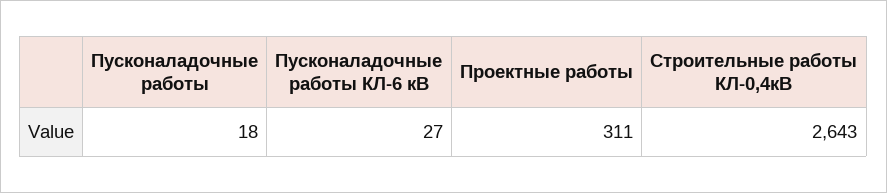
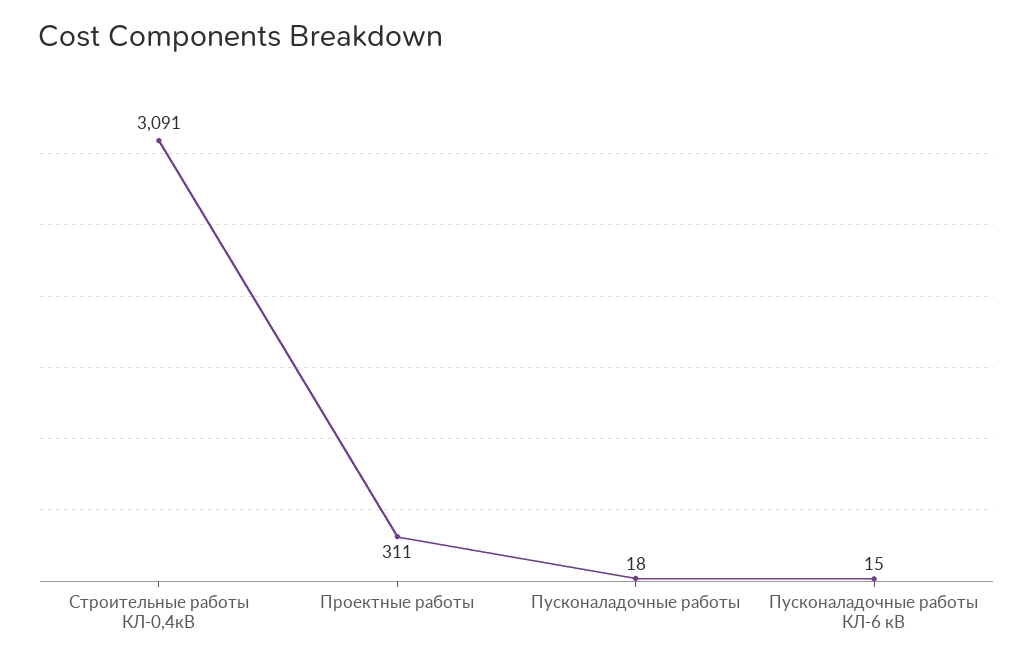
  {
    "Пусконаладочные работы": 18,
-   "Пусконаладочные работы КЛ-6 кВ": 27,
+   "Пусконаладочные работы КЛ-6 кВ": 15,
    "Проектные работы": 311,
-   "Строительные работы КЛ-0,4кВ": 2643
+   "Строительные работы КЛ-0,4кВ": 3091
  }

